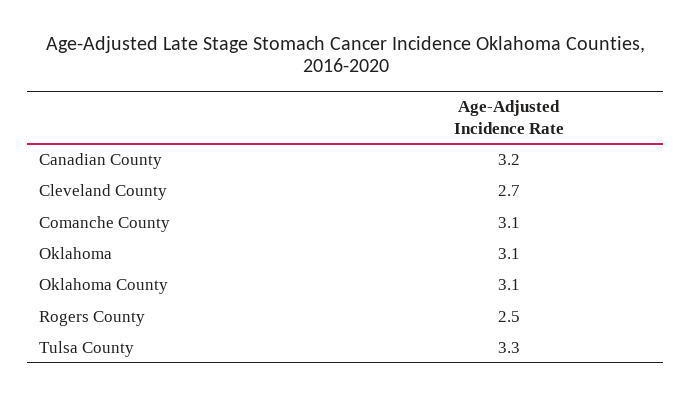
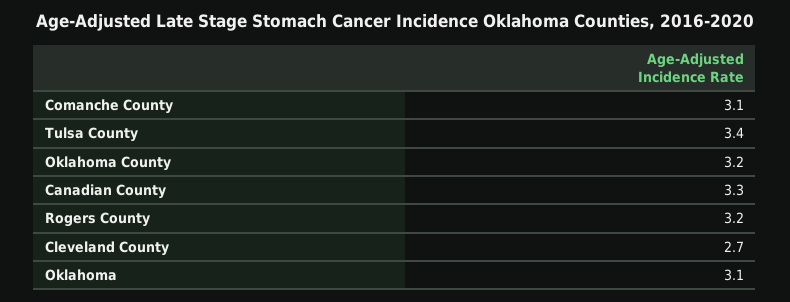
  {
-   "Canadian County": 3.2,
+   "Canadian County": 3.3,
    "Cleveland County": 2.7,
    "Comanche County": 3.1,
    "Oklahoma": 3.1,
-   "Oklahoma County": 3.1,
+   "Oklahoma County": 3.2,
-   "Rogers County": 2.5,
+   "Rogers County": 3.2,
-   "Tulsa County": 3.3
+   "Tulsa County": 3.4
  }

